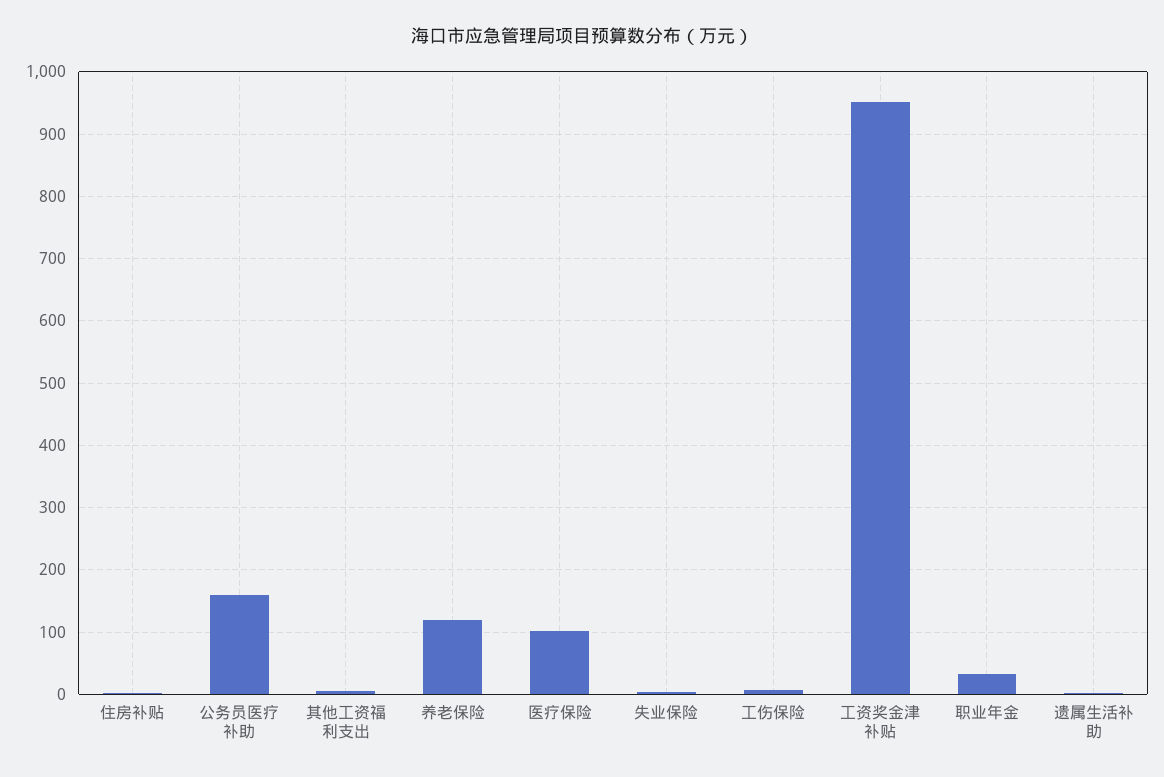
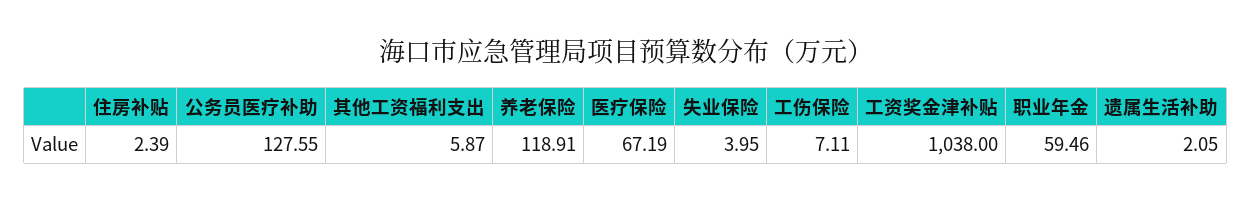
  {
    "住房补贴": 2.39,
-   "公务员医疗补助": 160,
+   "公务员医疗补助": 127.55,
    "其他工资福利支出": 5.87,
    "养老保险": 118.91,
-   "医疗保险": 100,
+   "医疗保险": 67.19,
    "失业保险": 3.95,
    "工伤保险": 7.11,
-   "工资奖金津补贴": 950,
+   "工资奖金津补贴": 1038,
-   "职业年金": 30,
+   "职业年金": 59.46,
    "遗属生活补助": 2.05
  }

